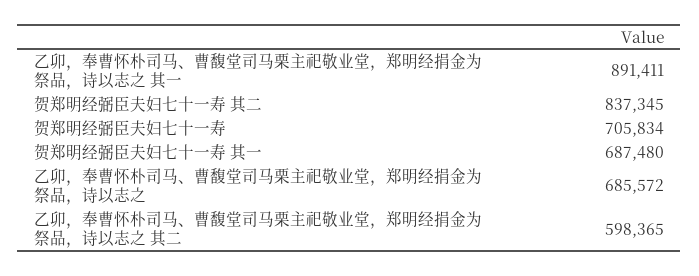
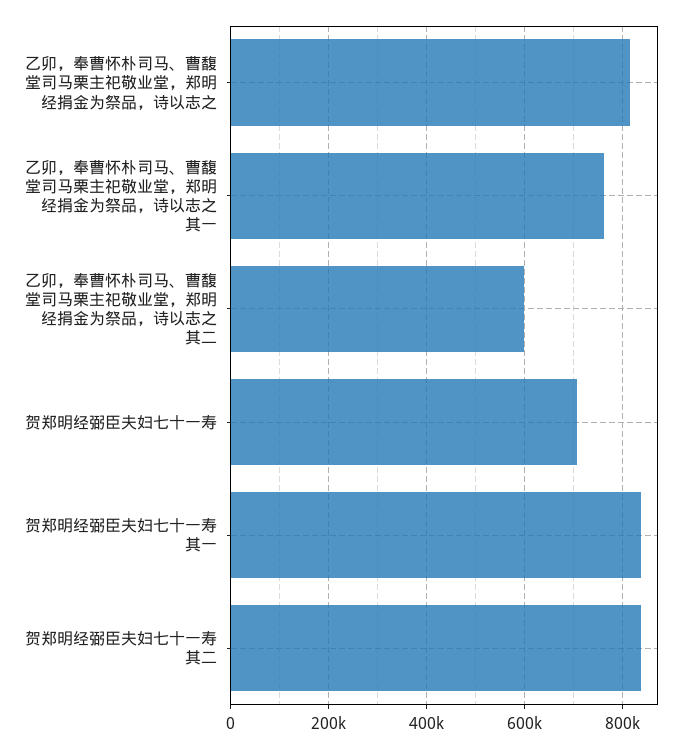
  {
-   "乙卯，奉曹怀朴司马、曹馥堂司马栗主祀敬业堂，郑明经捐金为祭品，诗以志之 其一": 891411,
+   "乙卯，奉曹怀朴司马、曹馥堂司马栗主祀敬业堂，郑明经捐金为祭品，诗以志之 其一": 760000,
    "贺郑明经弼臣夫妇七十一寿 其二": 837345,
    "贺郑明经弼臣夫妇七十一寿": 705834,
-   "贺郑明经弼臣夫妇七十一寿 其一": 687480,
+   "贺郑明经弼臣夫妇七十一寿 其一": 840000,
-   "乙卯，奉曹怀朴司马、曹馥堂司马栗主祀敬业堂，郑明经捐金为祭品，诗以志之": 685572,
+   "乙卯，奉曹怀朴司马、曹馥堂司马栗主祀敬业堂，郑明经捐金为祭品，诗以志之": 820000,
    "乙卯，奉曹怀朴司马、曹馥堂司马栗主祀敬业堂，郑明经捐金为祭品，诗以志之 其二": 598365
  }

